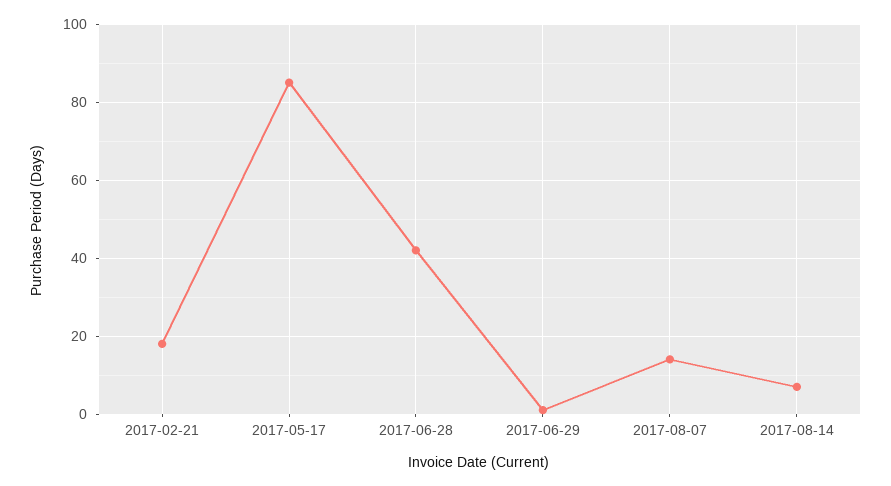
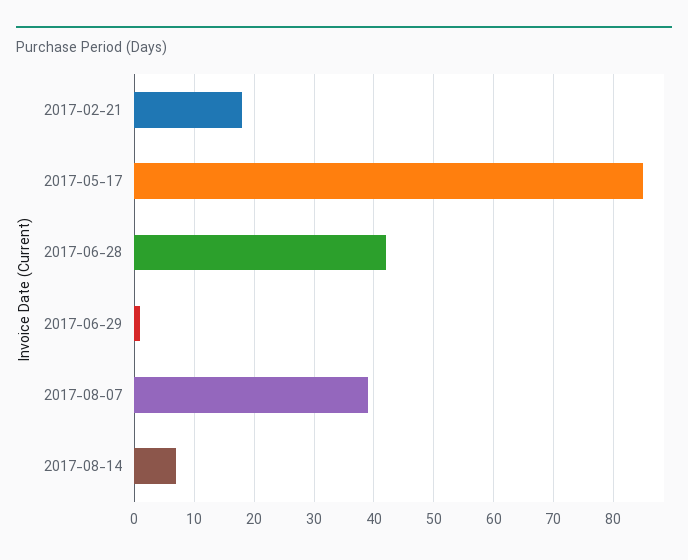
  {
    "2017-02-21": 20,
    "2017-05-17": 85,
    "2017-06-28": 40,
    "2017-06-29": 0,
-   "2017-08-07": 15,
+   "2017-08-07": 40,
    "2017-08-14": 5
  }

